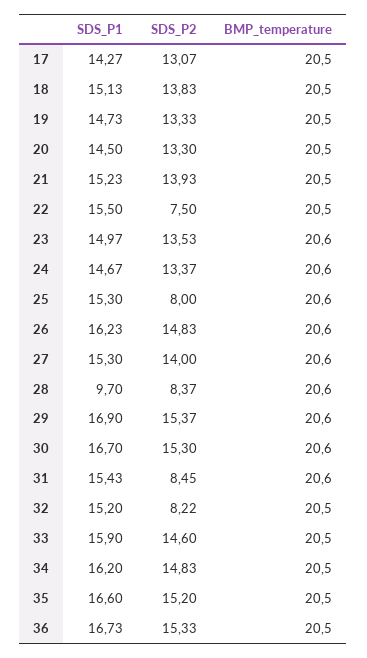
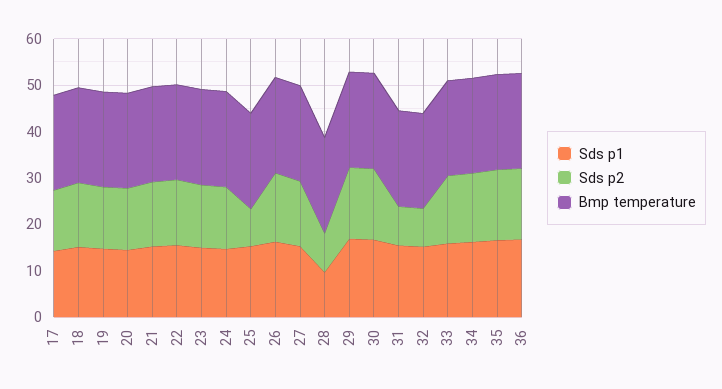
  {
    "SDS_P1": {
      "17": 14.27,
      "18": 15.13,
      "19": 14.73,
      "20": 14.5,
      "21": 15.23,
      "22": 15.5,
      "23": 14.97,
      "24": 14.67,
      "25": 15.3,
      "26": 16.23,
      "27": 15.3,
      "28": 9.7,
      "29": 16.9,
      "30": 16.7,
      "31": 15.43,
      "32": 15.2,
      "33": 15.9,
      "34": 16.2,
      "35": 16.6,
      "36": 16.73
    },
    "SDS_P2": {
      "17": 13.07,
      "18": 13.83,
      "19": 13.33,
      "20": 13.3,
      "21": 13.93,
-     "22": 7.5,
+     "22": 14,
      "23": 13.53,
      "24": 13.37,
      "25": 8,
      "26": 14.83,
      "27": 14,
      "28": 8.37,
      "29": 15.37,
      "30": 15.3,
      "31": 8.45,
      "32": 8.22,
      "33": 14.6,
      "34": 14.83,
      "35": 15.2,
      "36": 15.33
    },
    "BMP_temperature": {
      "17": 20.5,
      "18": 20.5,
      "19": 20.5,
      "20": 20.5,
      "21": 20.5,
      "22": 20.5,
      "23": 20.6,
      "24": 20.6,
      "25": 20.6,
      "26": 20.6,
      "27": 20.6,
      "28": 20.6,
      "29": 20.6,
      "30": 20.6,
      "31": 20.6,
      "32": 20.5,
      "33": 20.5,
      "34": 20.5,
      "35": 20.5,
      "36": 20.5
    }
  }

